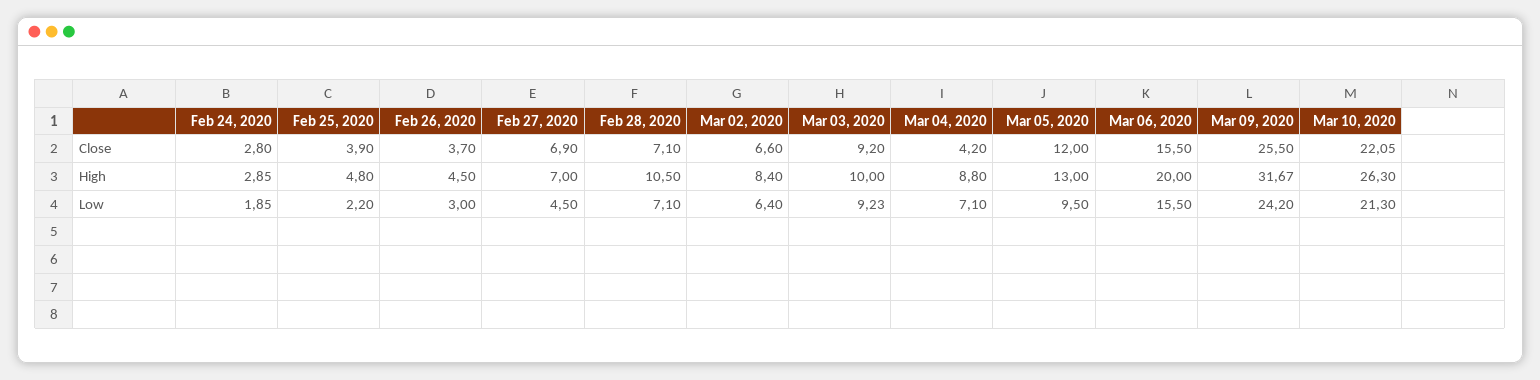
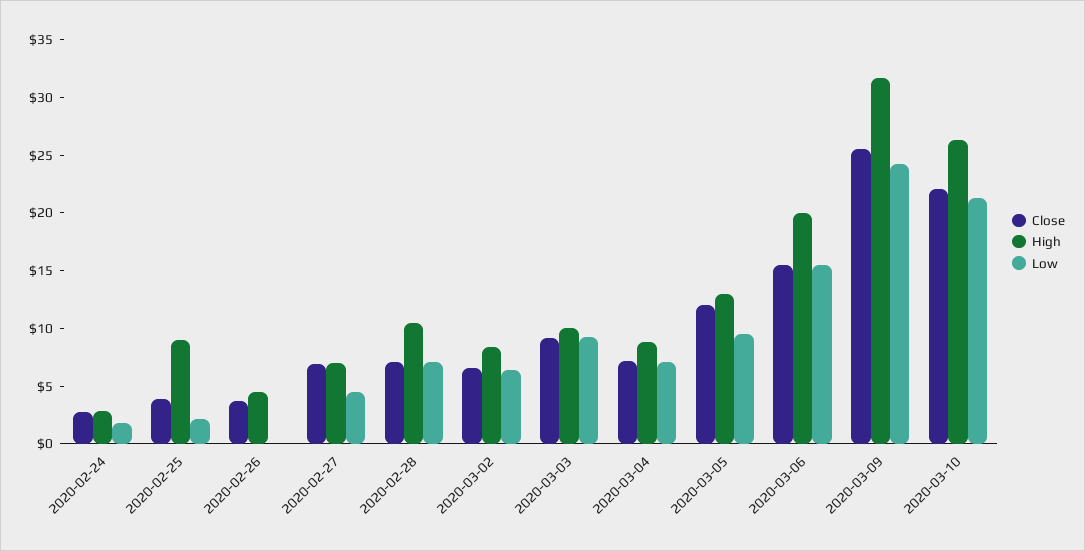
  {
    "Close": {
      "Feb 24, 2020": 2.8,
      "Feb 25, 2020": 3.9,
      "Feb 26, 2020": 3.7,
      "Feb 27, 2020": 6.9,
      "Feb 28, 2020": 7.1,
      "Mar 02, 2020": 6.6,
      "Mar 03, 2020": 9.2,
-     "Mar 04, 2020": 4.2,
+     "Mar 04, 2020": 7,
      "Mar 05, 2020": 12,
      "Mar 06, 2020": 15.5,
      "Mar 09, 2020": 25.5,
      "Mar 10, 2020": 22.05
    },
    "High": {
      "Feb 24, 2020": 2.85,
-     "Feb 25, 2020": 4.8,
+     "Feb 25, 2020": 9,
      "Feb 26, 2020": 4.5,
      "Feb 27, 2020": 7,
      "Feb 28, 2020": 10.5,
      "Mar 02, 2020": 8.4,
      "Mar 03, 2020": 10,
      "Mar 04, 2020": 8.8,
      "Mar 05, 2020": 13,
      "Mar 06, 2020": 20,
      "Mar 09, 2020": 31.67,
      "Mar 10, 2020": 26.3
    },
    "Low": {
      "Feb 24, 2020": 1.85,
      "Feb 25, 2020": 2.2,
-     "Feb 26, 2020": 3,
+     "Feb 26, 2020": 0,
      "Feb 27, 2020": 4.5,
      "Feb 28, 2020": 7.1,
      "Mar 02, 2020": 6.4,
      "Mar 03, 2020": 9.23,
      "Mar 04, 2020": 7.1,
      "Mar 05, 2020": 9.5,
      "Mar 06, 2020": 15.5,
      "Mar 09, 2020": 24.2,
      "Mar 10, 2020": 21.3
    }
  }

